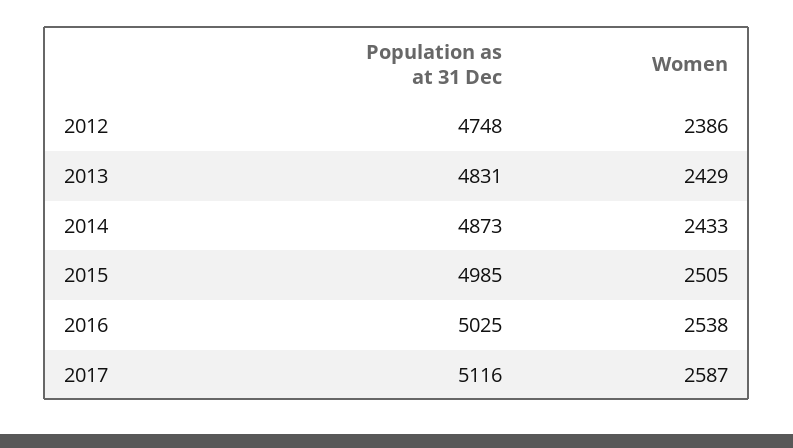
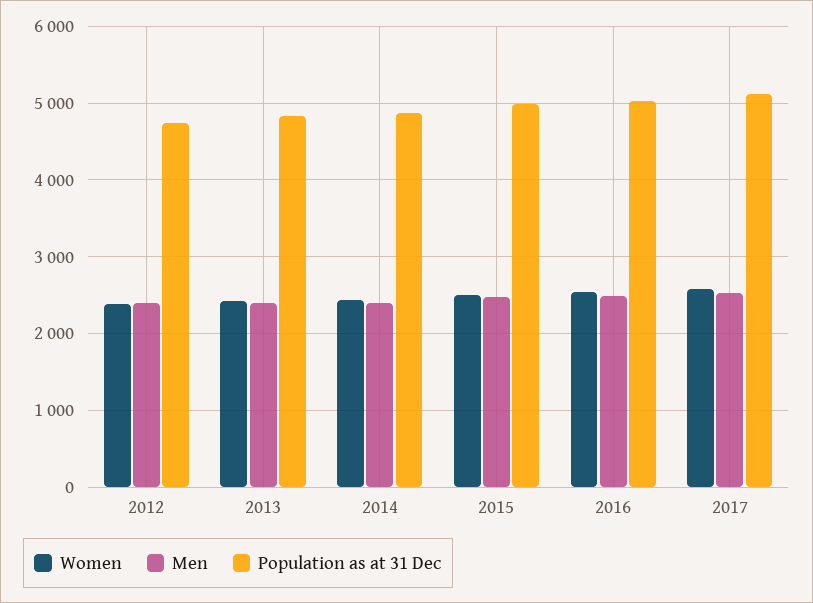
  {
    "Population as at 31 Dec": {
      "2012": 4748,
      "2013": 4831,
      "2014": 4873,
      "2015": 4985,
      "2016": 5025,
      "2017": 5116
    },
    "Women": {
      "2012": 2386,
      "2013": 2429,
      "2014": 2433,
      "2015": 2505,
      "2016": 2538,
      "2017": 2587
-   }
+   },
+   "Men": {
+     "2012": 2400,
+     "2013": 2400,
+     "2014": 2400,
+     "2015": 2500,
+     "2016": 2500,
+     "2017": 2500
+   }
  }

